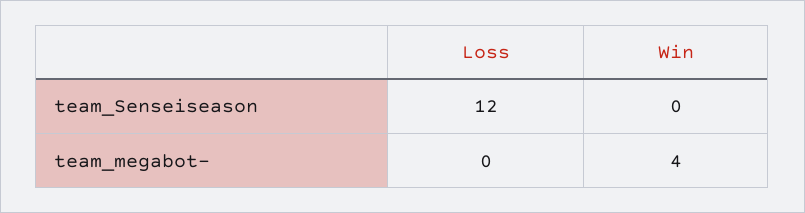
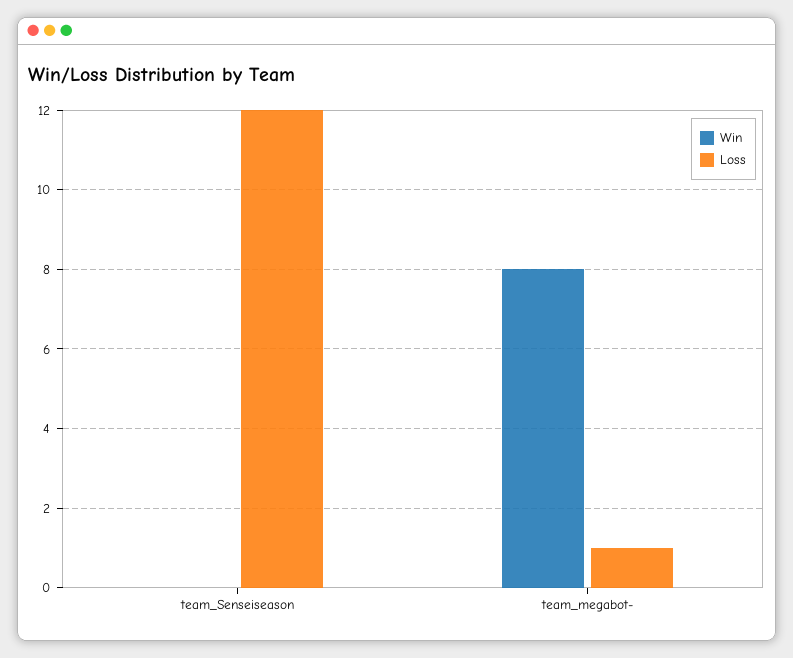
  {
    "Loss": {
      "team_Senseiseason": 12,
-     "team_megabot-": 0
+     "team_megabot-": 1
    },
    "Win": {
      "team_Senseiseason": 0,
-     "team_megabot-": 4
+     "team_megabot-": 8
    }
  }

